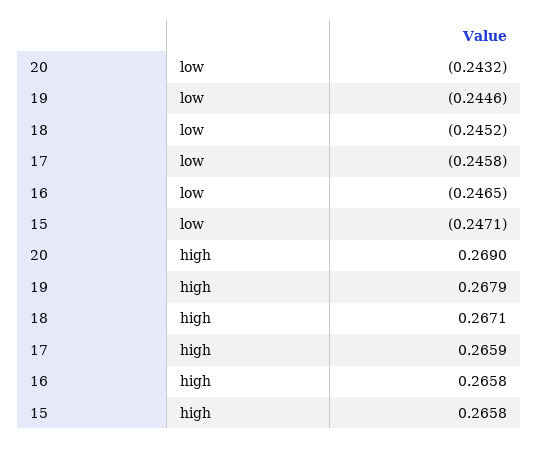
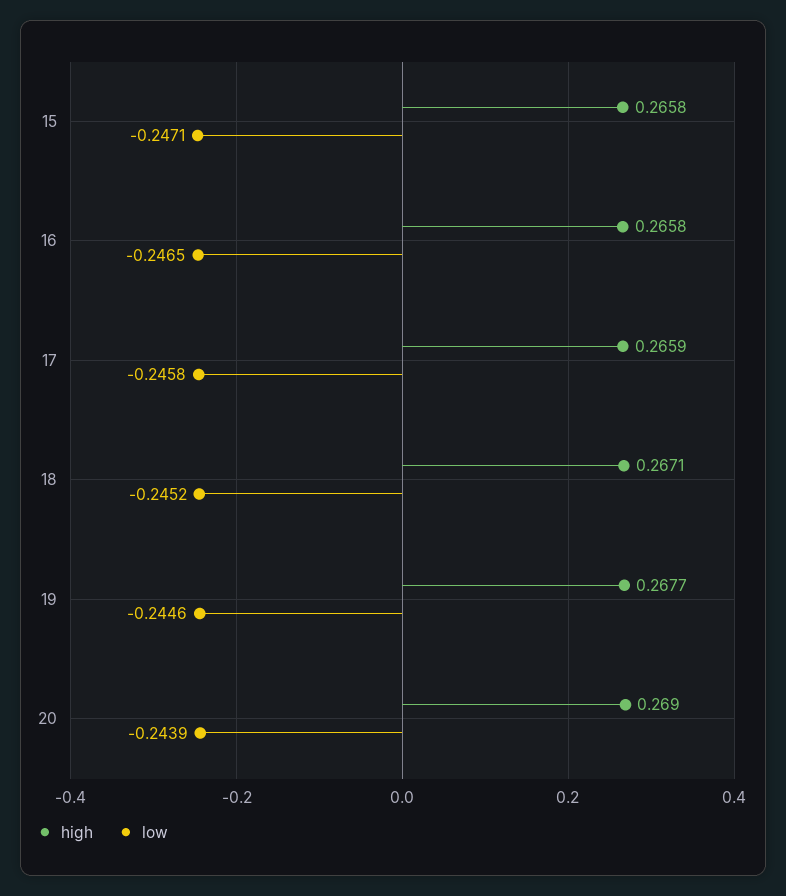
  {
    "low": {
-     "20": -0.2432,
+     "20": -0.2439,
      "19": -0.2446,
      "18": -0.2452,
      "17": -0.2458,
      "16": -0.2465,
      "15": -0.2471
    },
    "high": {
      "20": 0.269,
-     "19": 0.2679,
+     "19": 0.2677,
      "18": 0.2671,
      "17": 0.2659,
      "16": 0.2658,
      "15": 0.2658
    }
  }

